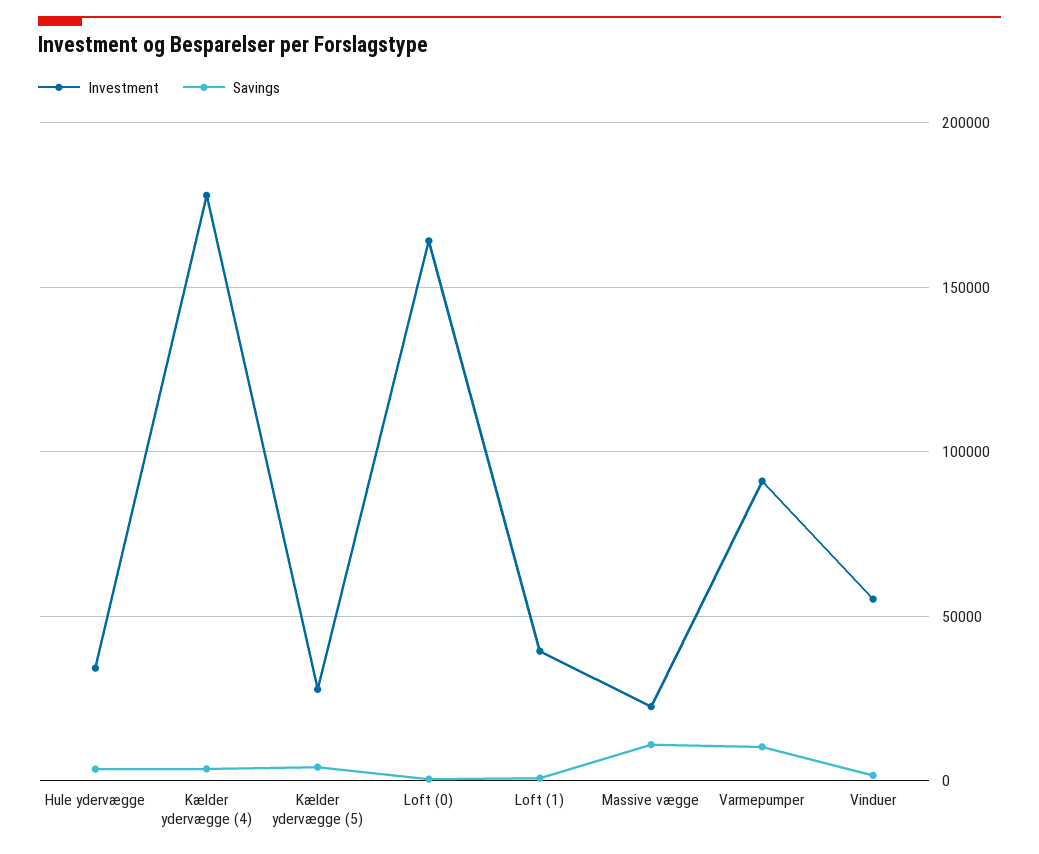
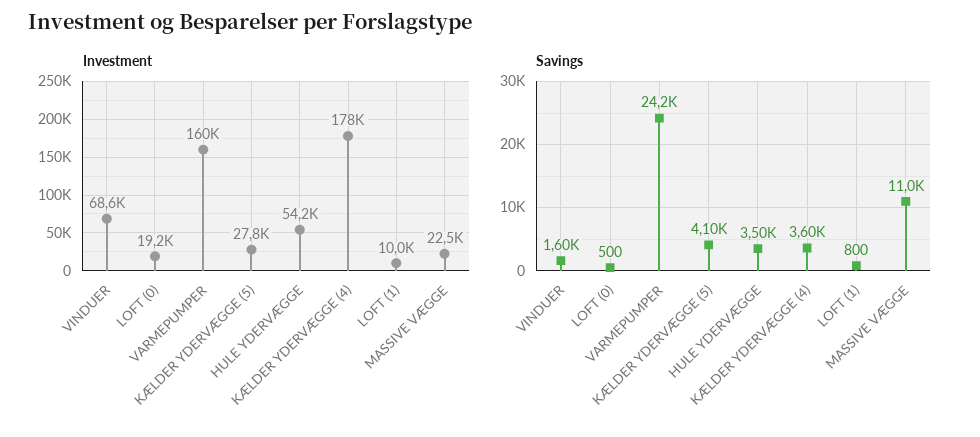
  {
    "Investment": {
-     "Hule ydervægge": 35000,
+     "Hule ydervægge": 54200,
      "Kælder ydervægge (4)": 178000,
      "Kælder ydervægge (5)": 27800,
-     "Loft (0)": 165000,
+     "Loft (0)": 19200,
-     "Loft (1)": 40000,
+     "Loft (1)": 10000,
      "Massive vægge": 22500,
-     "Varmepumper": 90000,
+     "Varmepumper": 160000,
-     "Vinduer": 55000
+     "Vinduer": 68600
    },
    "Savings": {
      "Hule ydervægge": 3500,
      "Kælder ydervægge (4)": 3600,
      "Kælder ydervægge (5)": 4100,
      "Loft (0)": 500,
      "Loft (1)": 800,
      "Massive vægge": 11000,
-     "Varmepumper": 10000,
+     "Varmepumper": 24200,
      "Vinduer": 1600
    }
  }

